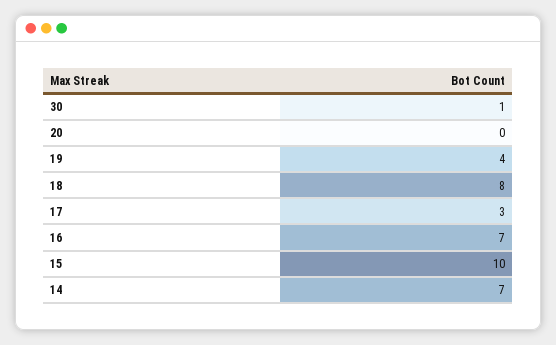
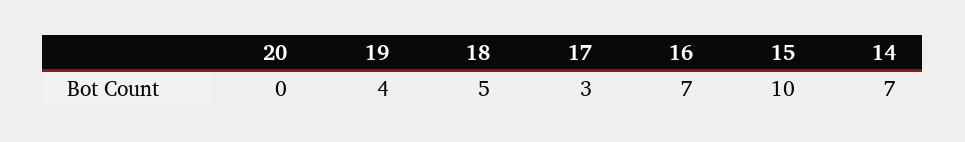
  {
-   "30": 1,
    "20": 0,
    "19": 4,
-   "18": 8,
+   "18": 5,
    "17": 3,
    "16": 7,
    "15": 10,
    "14": 7
  }

